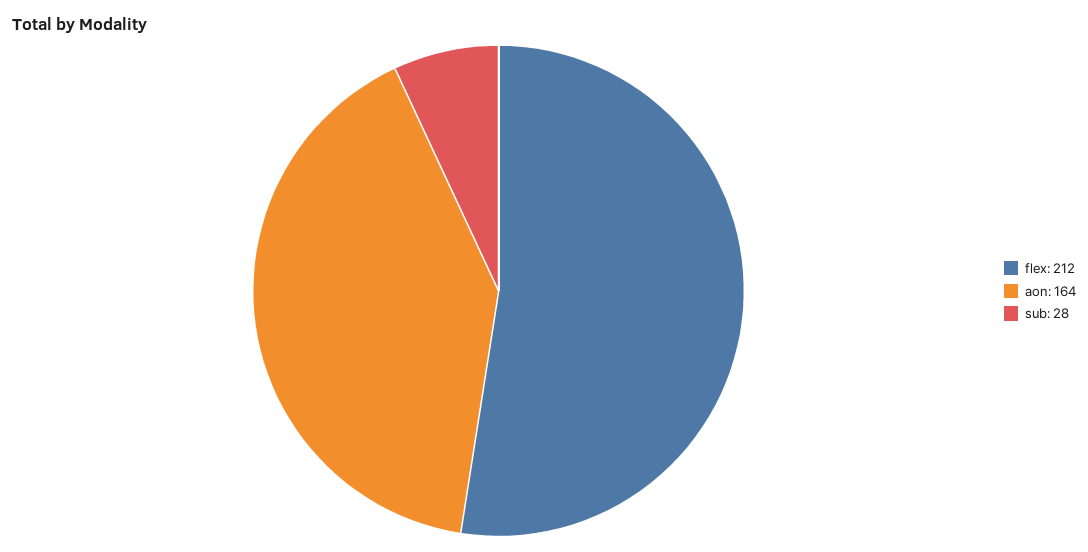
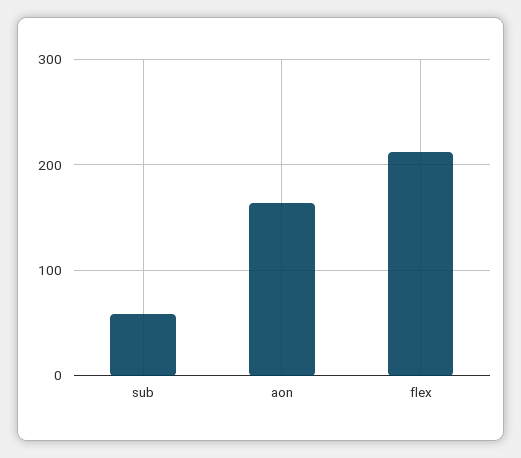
  {
    "flex": 212,
    "aon": 164,
-   "sub": 28
+   "sub": 60
  }

